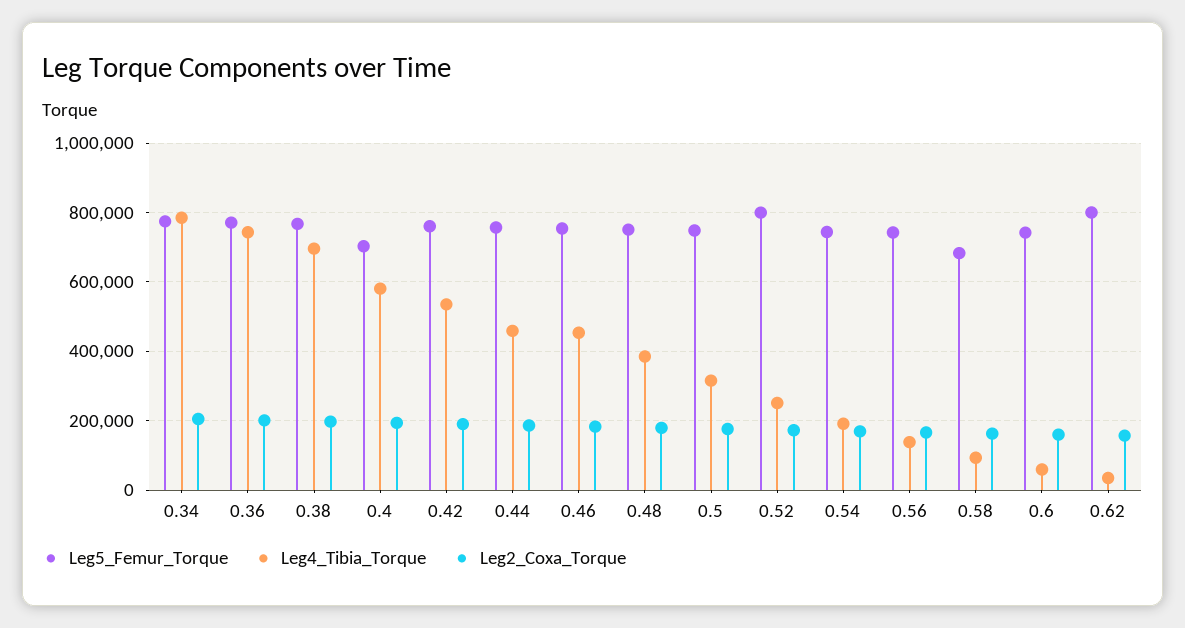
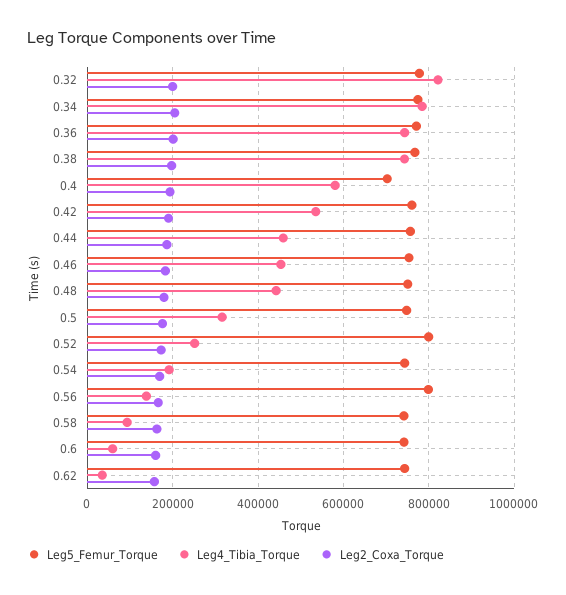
  {
    "Leg5_Femur_Torque": {
      "0.34": 780000,
      "0.36": 780000,
      "0.38": 760000,
      "0.4": 700000,
      "0.42": 760000,
      "0.44": 760000,
      "0.46": 760000,
      "0.48": 760000,
      "0.5": 740000,
      "0.52": 800000,
      "0.54": 740000,
-     "0.56": 740000,
+     "0.56": 800000,
-     "0.58": 680000,
+     "0.58": 740000,
      "0.6": 740000,
-     "0.62": 800000
+     "0.62": 740000,
+     "0.32": 780000
    },
    "Leg4_Tibia_Torque": {
      "0.34": 780000,
      "0.36": 740000,
-     "0.38": 700000,
+     "0.38": 740000,
      "0.4": 580000,
      "0.42": 540000,
      "0.44": 460000,
      "0.46": 460000,
-     "0.48": 380000,
+     "0.48": 440000,
      "0.5": 320000,
      "0.52": 260000,
      "0.54": 200000,
      "0.56": 140000,
      "0.58": 100000,
      "0.6": 60000,
-     "0.62": 40000
+     "0.62": 40000,
+     "0.32": 820000
    },
    "Leg2_Coxa_Torque": {
      "0.34": 200000,
      "0.36": 200000,
      "0.38": 200000,
      "0.4": 200000,
      "0.42": 200000,
      "0.44": 180000,
      "0.46": 180000,
      "0.48": 180000,
      "0.5": 180000,
      "0.52": 180000,
      "0.54": 160000,
      "0.56": 160000,
      "0.58": 160000,
      "0.6": 160000,
-     "0.62": 160000
+     "0.62": 160000,
+     "0.32": 200000
    }
  }

